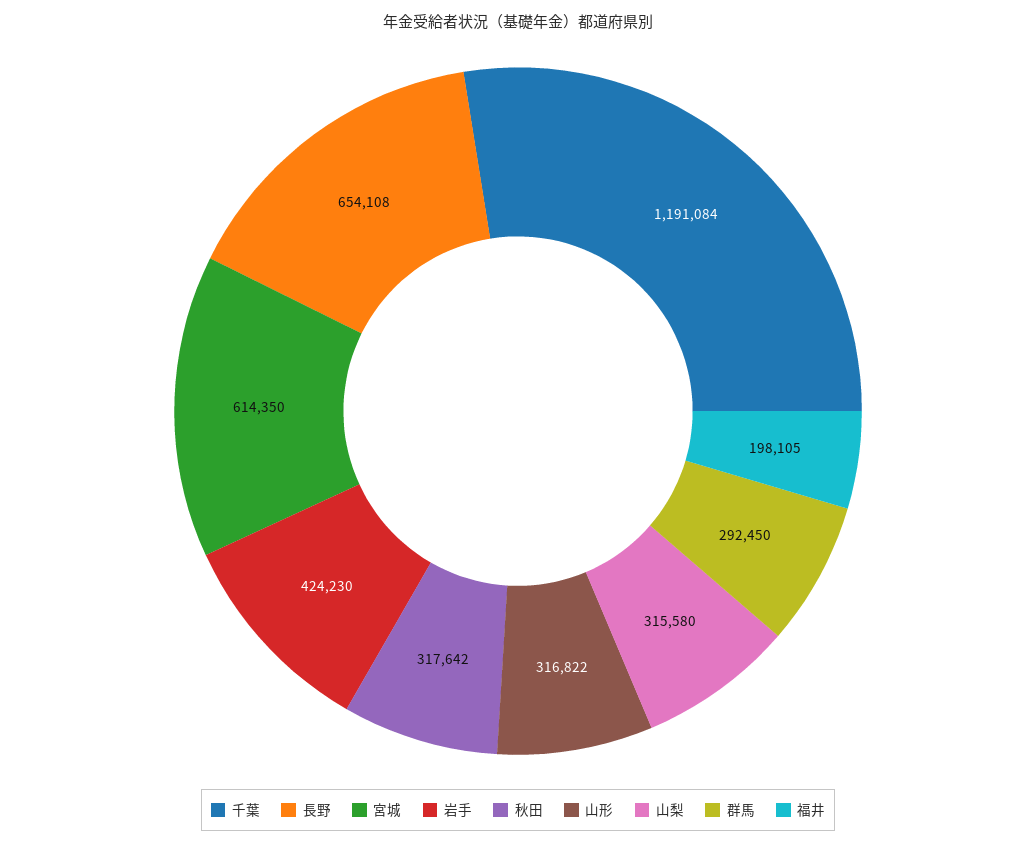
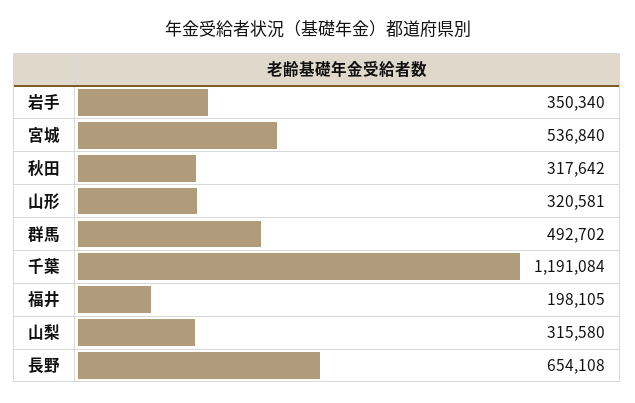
  {
    "千葉": 1191084,
    "長野": 654108,
-   "宮城": 614350,
+   "宮城": 536840,
-   "岩手": 424230,
+   "岩手": 350340,
    "秋田": 317642,
-   "山形": 316822,
+   "山形": 320581,
    "山梨": 315580,
-   "群馬": 292450,
+   "群馬": 492702,
    "福井": 198105
  }

